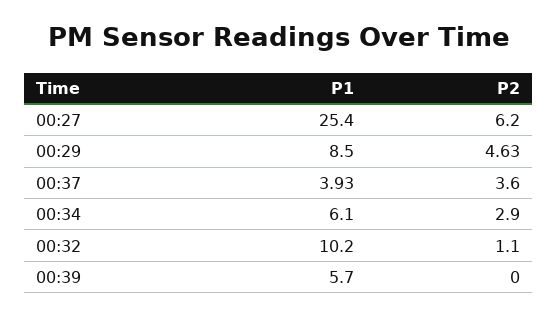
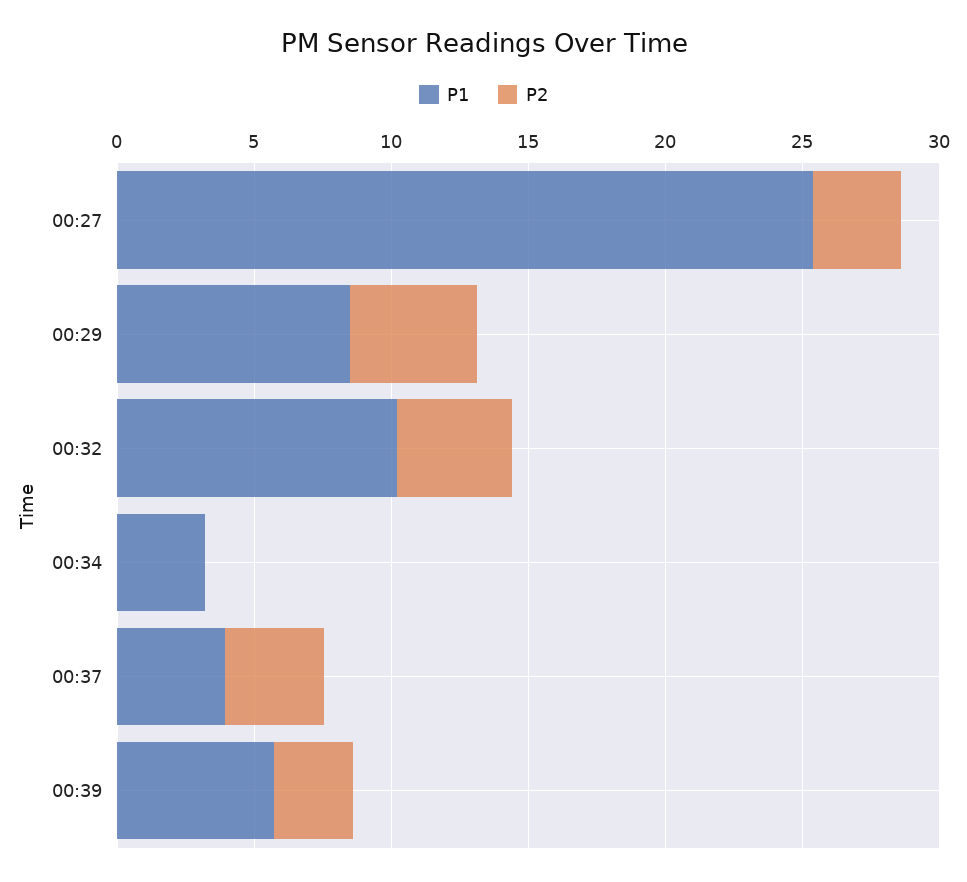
  {
    "P1": {
      "00:27": 25.4,
      "00:29": 8.5,
      "00:37": 3.93,
-     "00:34": 6.1,
+     "00:34": 3,
      "00:32": 10.2,
      "00:39": 5.7
    },
    "P2": {
-     "00:27": 6.2,
+     "00:27": 3,
      "00:29": 4.63,
      "00:37": 3.6,
-     "00:34": 2.9,
+     "00:34": 0,
-     "00:32": 1.1,
+     "00:32": 4,
-     "00:39": 0
+     "00:39": 3
    }
  }

